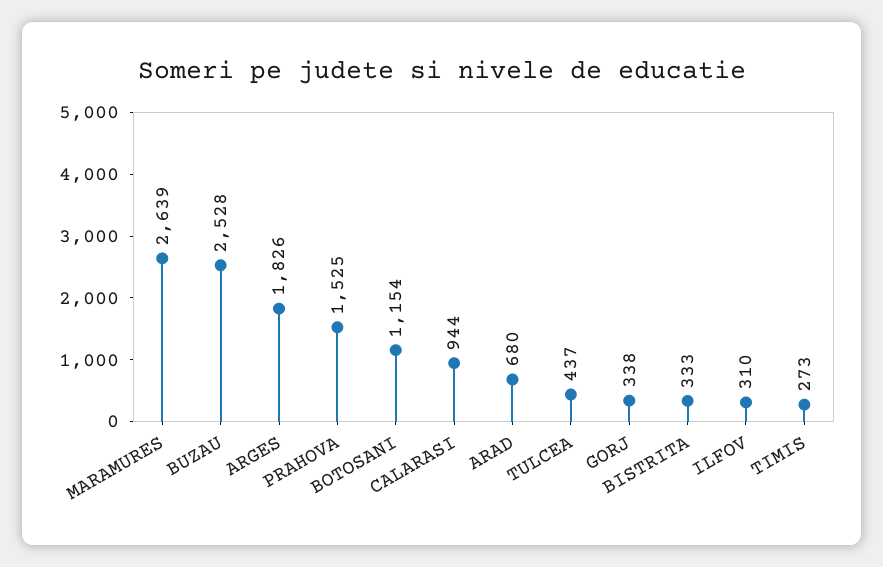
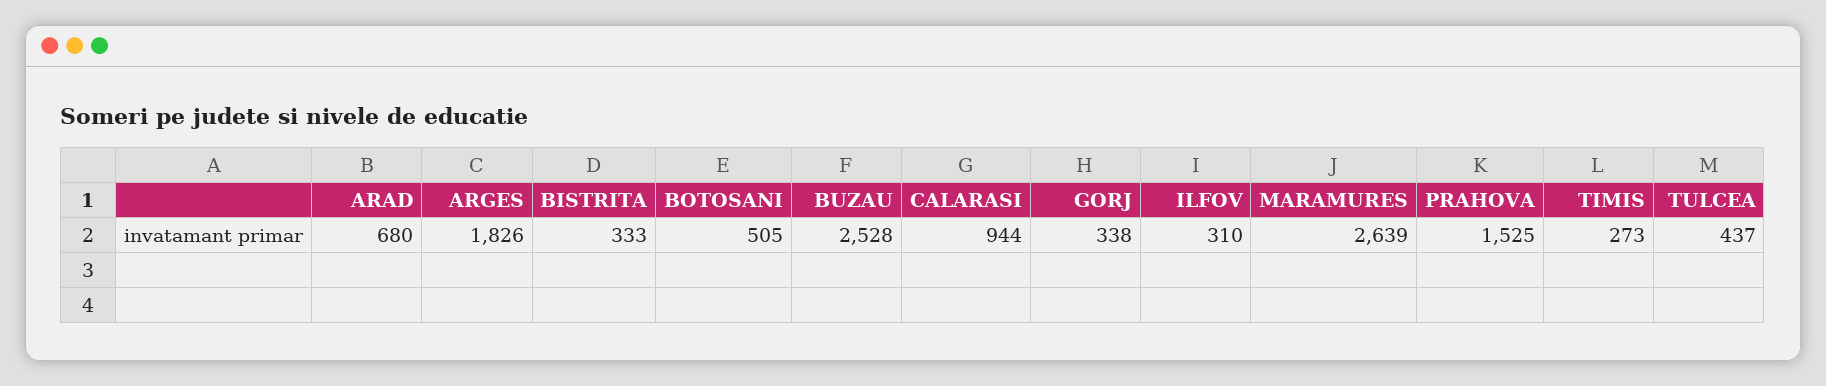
  {
    "MARAMURES": 2639,
    "BUZAU": 2528,
    "ARGES": 1826,
    "PRAHOVA": 1525,
-   "BOTOSANI": 1154,
+   "BOTOSANI": 505,
    "CALARASI": 944,
    "ARAD": 680,
    "TULCEA": 437,
    "GORJ": 338,
    "BISTRITA": 333,
    "ILFOV": 310,
    "TIMIS": 273
  }

